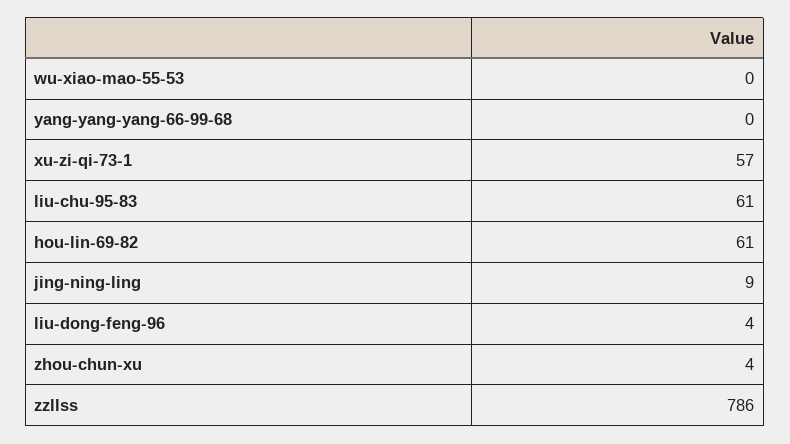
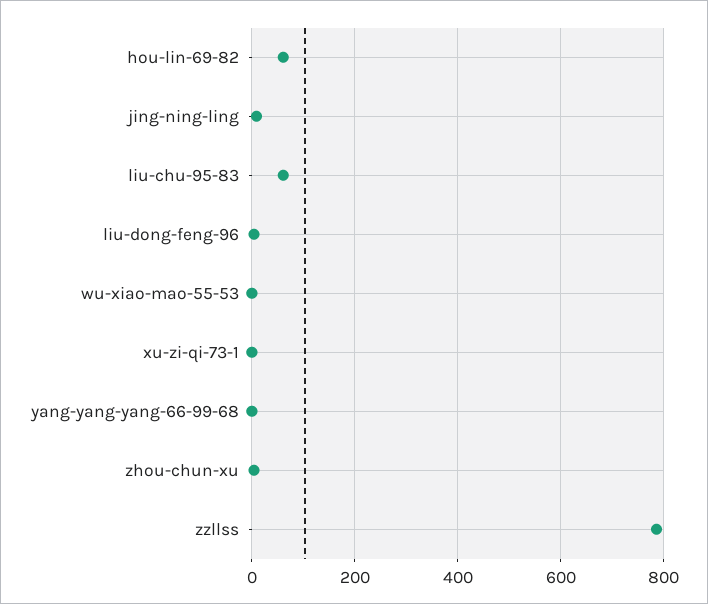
  {
    "wu-xiao-mao-55-53": 0,
    "yang-yang-yang-66-99-68": 0,
-   "xu-zi-qi-73-1": 57,
+   "xu-zi-qi-73-1": 0,
    "liu-chu-95-83": 61,
    "hou-lin-69-82": 61,
    "jing-ning-ling": 9,
    "liu-dong-feng-96": 4,
    "zhou-chun-xu": 4,
    "zzllss": 786
  }

